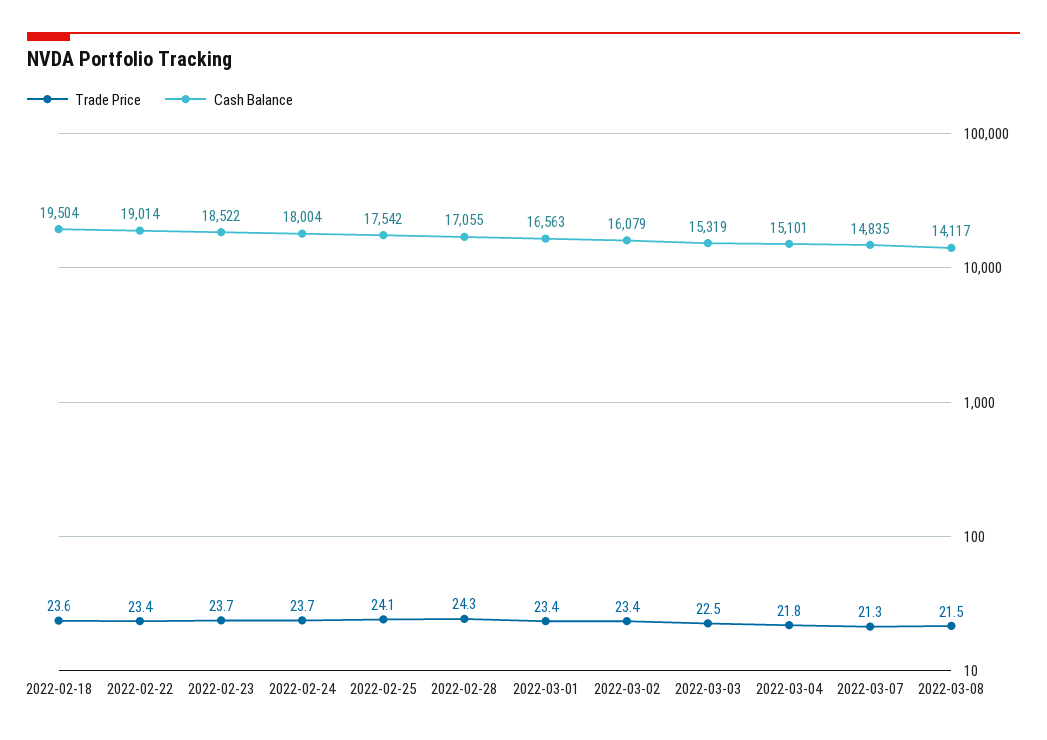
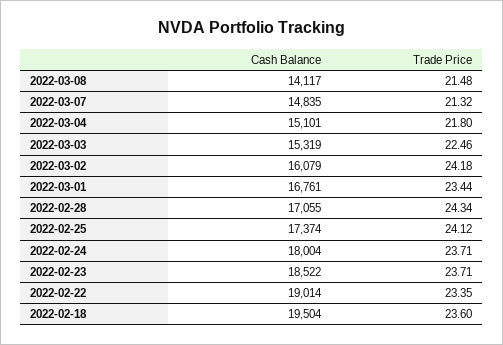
  {
    "Trade Price": {
      "2022-02-18": 23.6,
      "2022-02-22": 23.35,
      "2022-02-23": 23.71,
      "2022-02-24": 23.71,
      "2022-02-25": 24.12,
      "2022-02-28": 24.34,
      "2022-03-01": 23.44,
-     "2022-03-02": 23.4,
+     "2022-03-02": 24.18,
      "2022-03-03": 22.46,
      "2022-03-04": 21.8,
      "2022-03-07": 21.32,
      "2022-03-08": 21.48
    },
    "Cash Balance": {
      "2022-02-18": 19504,
      "2022-02-22": 19014,
      "2022-02-23": 18522,
      "2022-02-24": 18004,
-     "2022-02-25": 17542,
+     "2022-02-25": 17374,
      "2022-02-28": 17055,
-     "2022-03-01": 16563,
+     "2022-03-01": 16761,
      "2022-03-02": 16079,
      "2022-03-03": 15319,
      "2022-03-04": 15101,
      "2022-03-07": 14835,
      "2022-03-08": 14117
    }
  }

